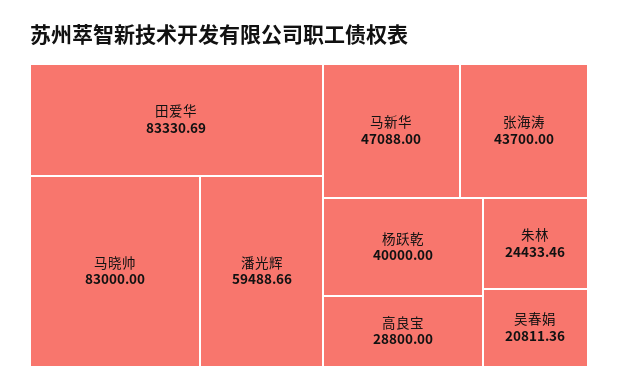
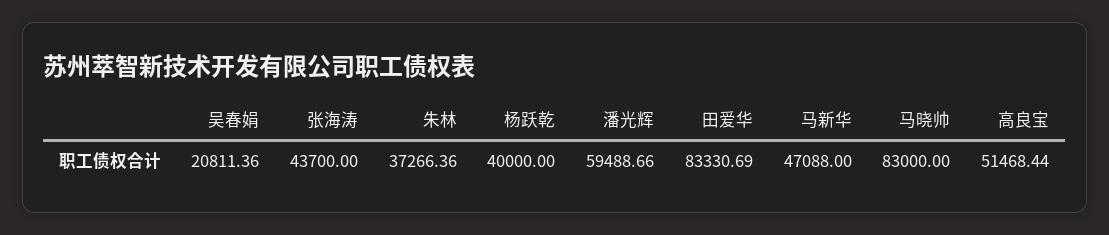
  {
    "田爱华": 83330.69,
    "马晓帅": 83000,
    "潘光辉": 59488.66,
    "马新华": 47088,
    "张海涛": 43700,
    "杨跃乾": 40000,
-   "高良宝": 28800,
+   "高良宝": 51468.44,
-   "朱林": 24433.46,
+   "朱林": 37266.36,
    "吴春娟": 20811.36
  }

